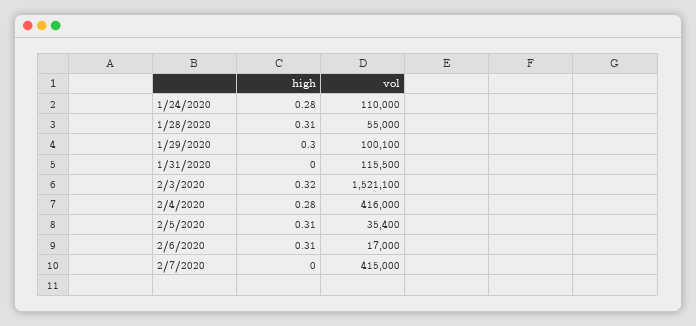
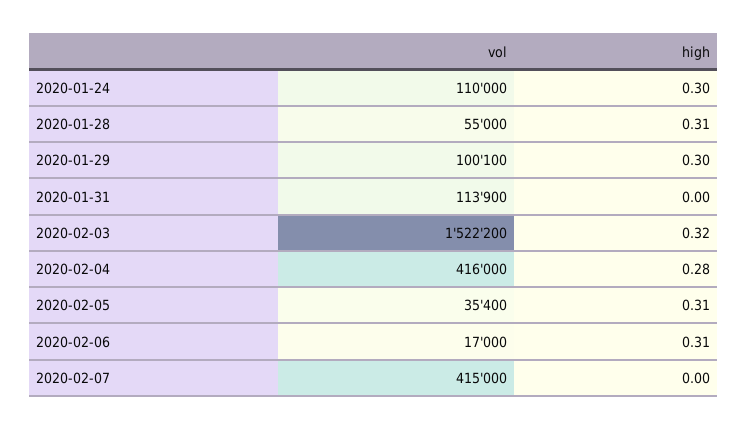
  {
    "high": {
-     "1/24/2020": 0.28,
+     "1/24/2020": 0.3,
      "1/28/2020": 0.31,
      "1/29/2020": 0.3,
      "1/31/2020": 0,
      "2/3/2020": 0.32,
      "2/4/2020": 0.28,
      "2/5/2020": 0.31,
      "2/6/2020": 0.31,
      "2/7/2020": 0
    },
    "vol": {
      "1/24/2020": 110000,
      "1/28/2020": 55000,
      "1/29/2020": 100100,
-     "1/31/2020": 115500,
+     "1/31/2020": 113900,
-     "2/3/2020": 1521100,
+     "2/3/2020": 1522200,
      "2/4/2020": 416000,
      "2/5/2020": 35400,
      "2/6/2020": 17000,
      "2/7/2020": 415000
    }
  }

